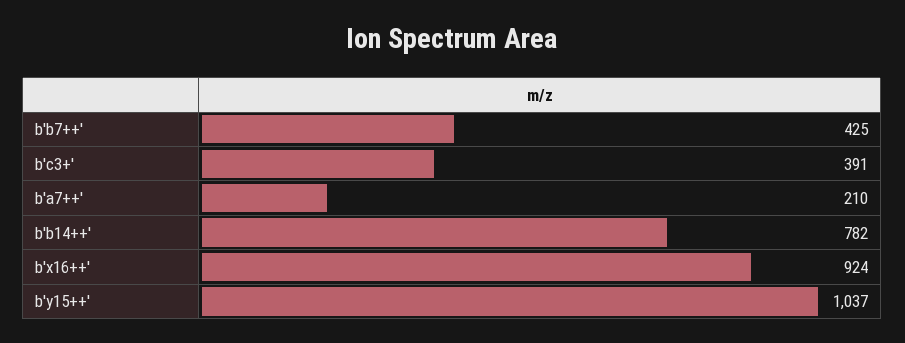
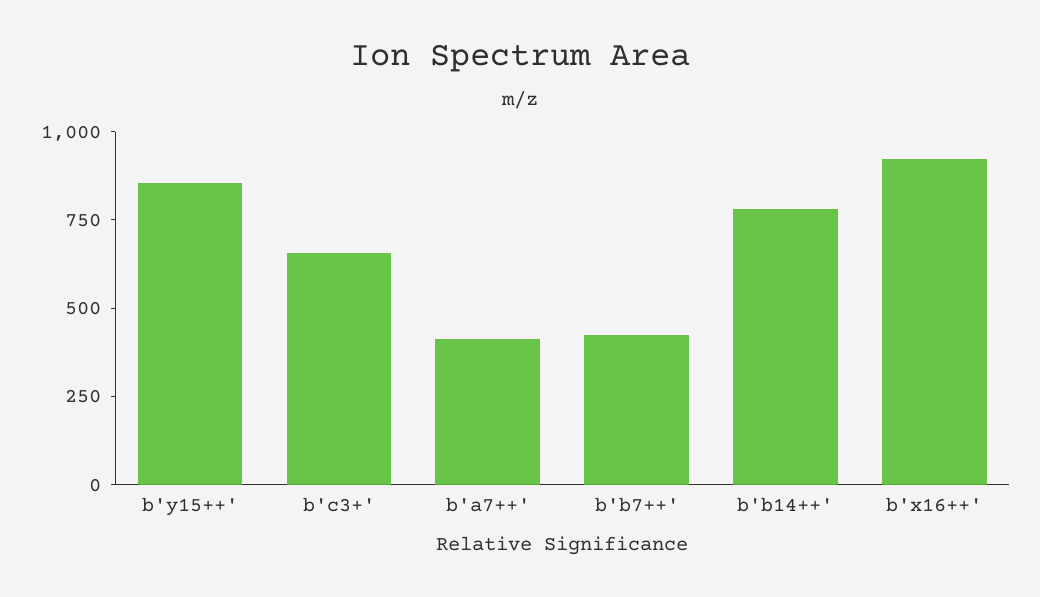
  {
    "b'b7++'": 425,
-   "b'c3+'": 391,
+   "b'c3+'": 650,
-   "b'a7++'": 210,
+   "b'a7++'": 400,
    "b'b14++'": 782,
    "b'x16++'": 924,
-   "b'y15++'": 1037
+   "b'y15++'": 850
  }

